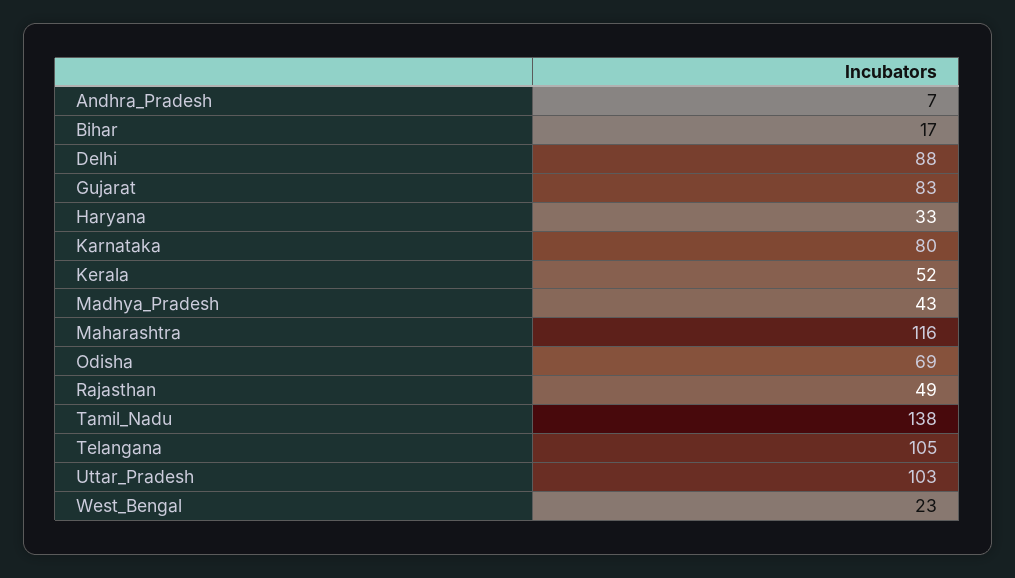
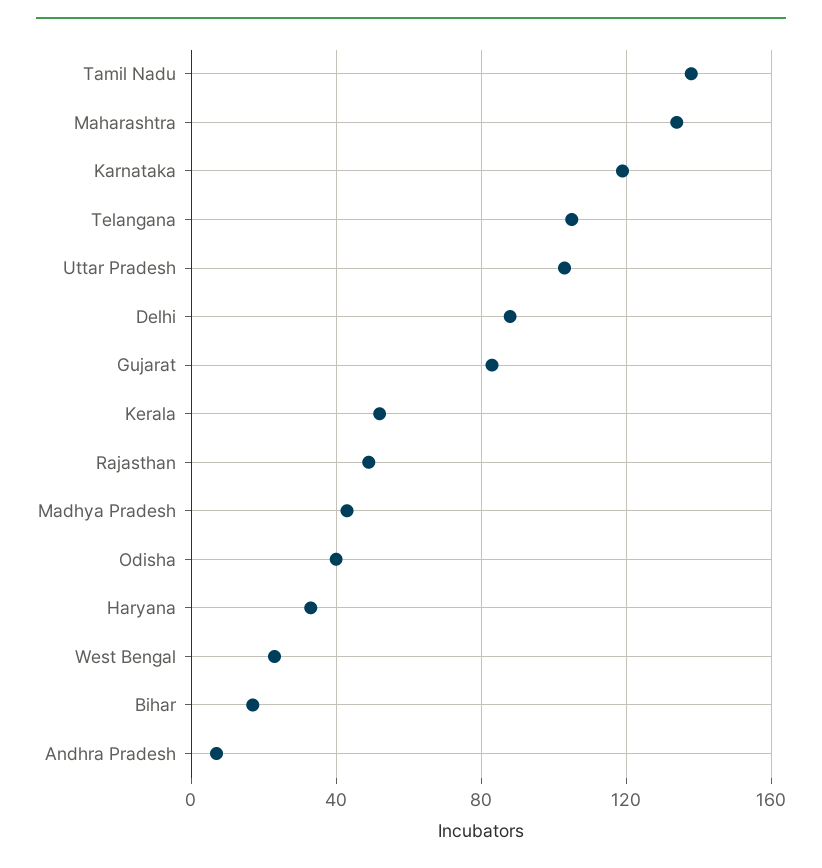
  {
    "Andhra_Pradesh": 7,
    "Bihar": 17,
    "Delhi": 88,
    "Gujarat": 83,
    "Haryana": 33,
-   "Karnataka": 80,
+   "Karnataka": 120,
    "Kerala": 52,
    "Madhya_Pradesh": 43,
-   "Maharashtra": 116,
+   "Maharashtra": 135,
-   "Odisha": 69,
+   "Odisha": 40,
    "Rajasthan": 49,
    "Tamil_Nadu": 138,
    "Telangana": 105,
    "Uttar_Pradesh": 103,
    "West_Bengal": 23
  }

